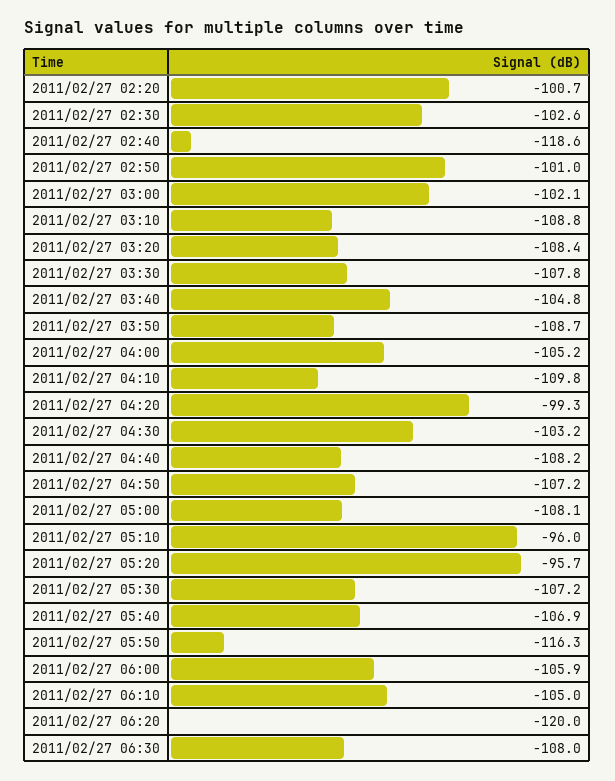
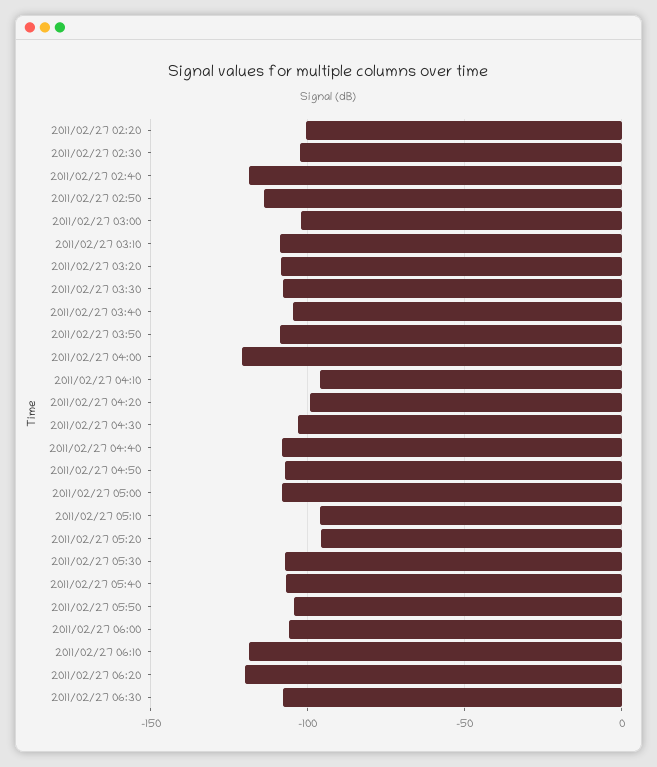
  {
    "2011/02/27 02:20": -100.7,
    "2011/02/27 02:30": -102.6,
    "2011/02/27 02:40": -118.6,
-   "2011/02/27 02:50": -101,
+   "2011/02/27 02:50": -115,
    "2011/02/27 03:00": -102.1,
    "2011/02/27 03:10": -108.8,
    "2011/02/27 03:20": -108.4,
    "2011/02/27 03:30": -107.8,
    "2011/02/27 03:40": -104.8,
    "2011/02/27 03:50": -108.7,
-   "2011/02/27 04:00": -105.2,
+   "2011/02/27 04:00": -120,
-   "2011/02/27 04:10": -109.8,
+   "2011/02/27 04:10": -95,
    "2011/02/27 04:20": -99.3,
    "2011/02/27 04:30": -103.2,
    "2011/02/27 04:40": -108.2,
    "2011/02/27 04:50": -107.2,
    "2011/02/27 05:00": -108.1,
    "2011/02/27 05:10": -96,
    "2011/02/27 05:20": -95.7,
    "2011/02/27 05:30": -107.2,
    "2011/02/27 05:40": -106.9,
-   "2011/02/27 05:50": -116.3,
+   "2011/02/27 05:50": -105,
    "2011/02/27 06:00": -105.9,
-   "2011/02/27 06:10": -105,
+   "2011/02/27 06:10": -120,
    "2011/02/27 06:20": -120,
    "2011/02/27 06:30": -108
  }

